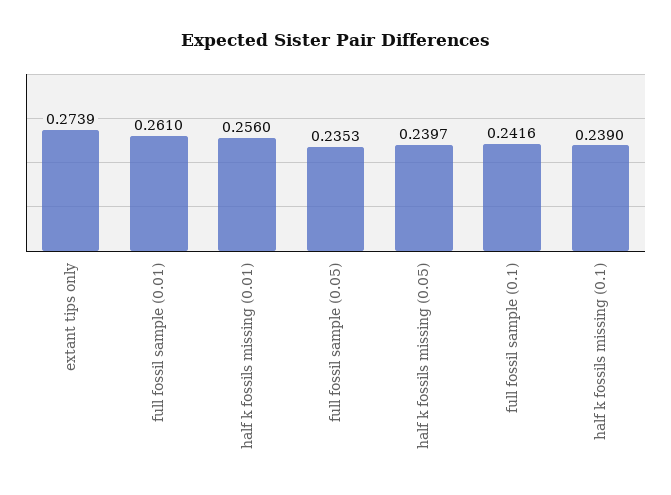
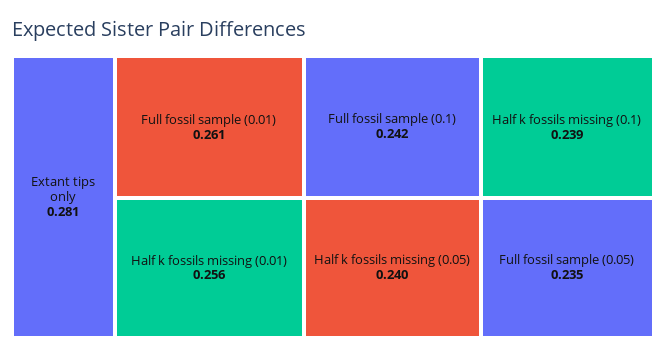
  {
-   "extant tips only": 0.2739,
+   "extant tips only": 0.281,
    "full fossil sample (0.01)": 0.261,
    "half k fossils missing (0.01)": 0.256,
    "full fossil sample (0.05)": 0.2353,
    "half k fossils missing (0.05)": 0.2397,
    "full fossil sample (0.1)": 0.2416,
    "half k fossils missing (0.1)": 0.239
  }

